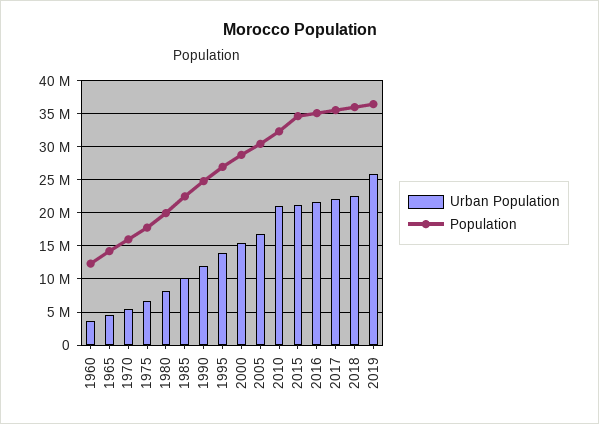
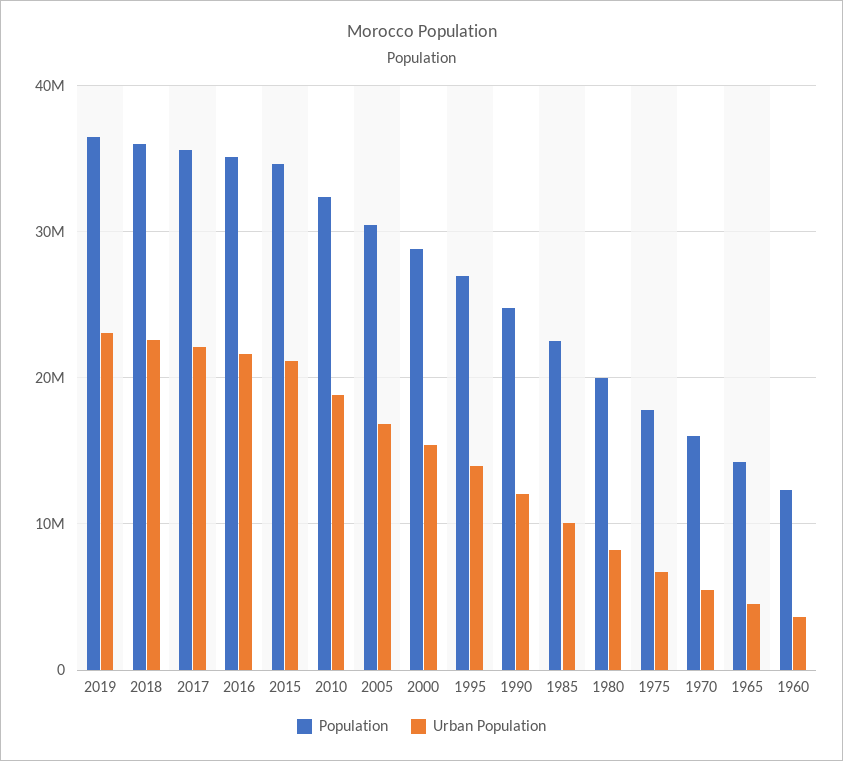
  {
    "Urban Population": {
      "1960": 4000000,
      "1965": 5000000,
      "1970": 6000000,
      "1975": 7000000,
      "1980": 8000000,
      "1985": 10000000,
      "1990": 12000000,
      "1995": 14000000,
      "2000": 15000000,
      "2005": 17000000,
-     "2010": 21000000,
+     "2010": 19000000,
      "2015": 21000000,
      "2016": 22000000,
      "2017": 22000000,
      "2018": 23000000,
-     "2019": 26000000
+     "2019": 23000000
    },
    "Population": {
      "1960": 12000000,
      "1965": 14000000,
      "1970": 16000000,
      "1975": 18000000,
      "1980": 20000000,
      "1985": 22000000,
      "1990": 25000000,
      "1995": 27000000,
      "2000": 29000000,
      "2005": 30000000,
      "2010": 32000000,
      "2015": 35000000,
      "2016": 35000000,
      "2017": 36000000,
      "2018": 36000000,
      "2019": 36000000
    }
  }

